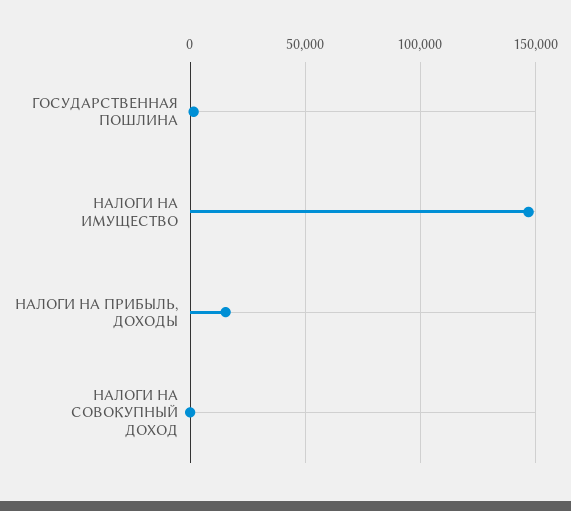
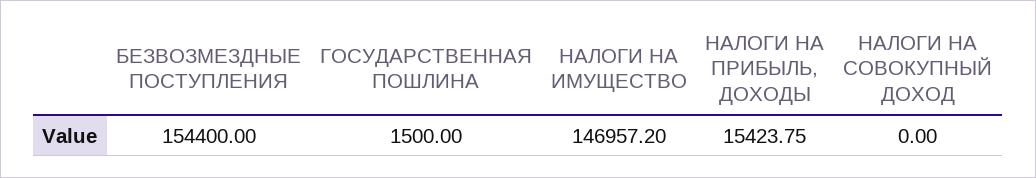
  {
    "ГОСУДАРСТВЕННАЯ ПОШЛИНА": 1500,
    "НАЛОГИ НА ИМУЩЕСТВО": 146957.2,
    "НАЛОГИ НА ПРИБЫЛЬ, ДОХОДЫ": 15423.75,
-   "НАЛОГИ НА СОВОКУПНЫЙ ДОХОД": 0
+   "НАЛОГИ НА СОВОКУПНЫЙ ДОХОД": 0,
+   "БЕЗВОЗМЕЗДНЫЕ ПОСТУПЛЕНИЯ": 154400
  }

